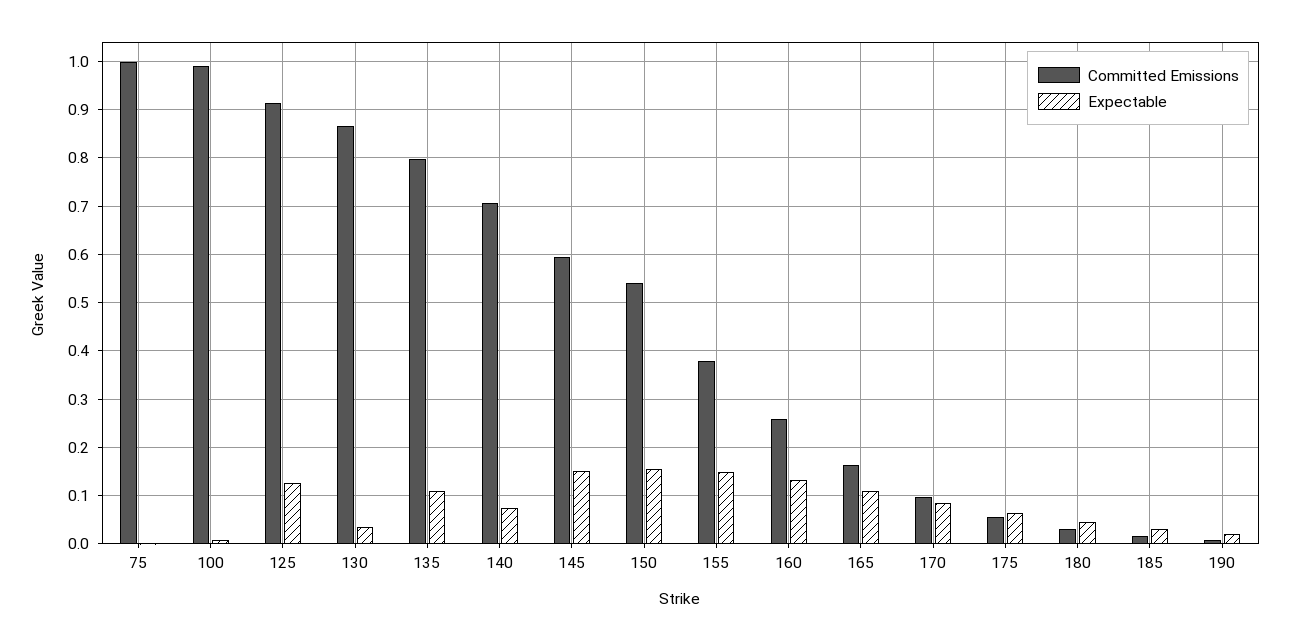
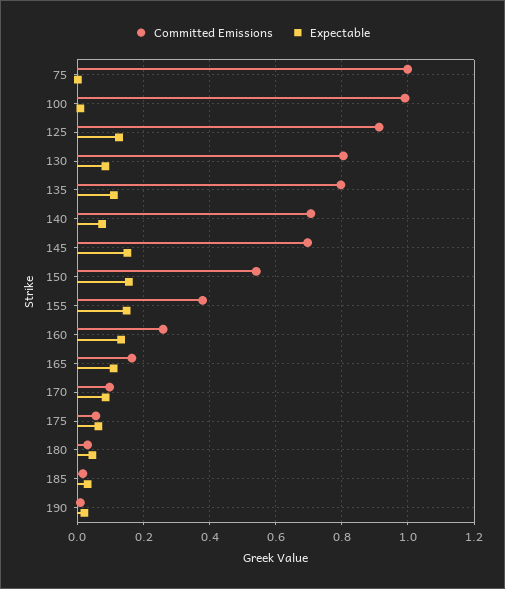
  {
    "Committed Emissions": {
      "75": 1,
      "100": 1,
      "125": 0.92,
-     "130": 0.86,
+     "130": 0.8,
      "135": 0.8,
      "140": 0.7,
-     "145": 0.6,
+     "145": 0.7,
      "150": 0.54,
      "155": 0.38,
      "160": 0.26,
      "165": 0.16,
      "170": 0.1,
      "175": 0.06,
      "180": 0.04,
      "185": 0.02,
      "190": 0
    },
    "Expectable": {
      "75": 0,
      "100": 0,
      "125": 0.12,
-     "130": 0.04,
+     "130": 0.08,
      "135": 0.12,
      "140": 0.08,
      "145": 0.16,
      "150": 0.16,
      "155": 0.14,
      "160": 0.14,
      "165": 0.1,
      "170": 0.08,
      "175": 0.06,
      "180": 0.04,
      "185": 0.04,
      "190": 0.02
    }
  }

